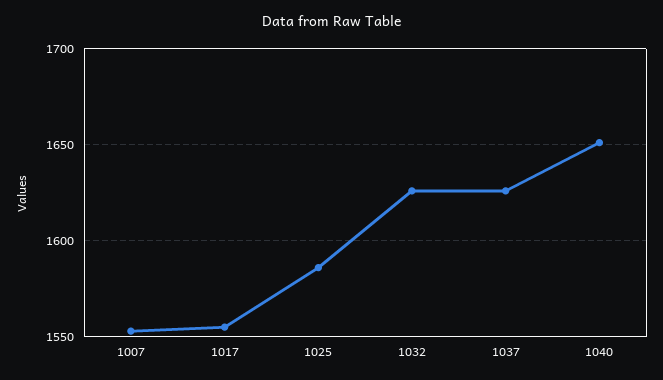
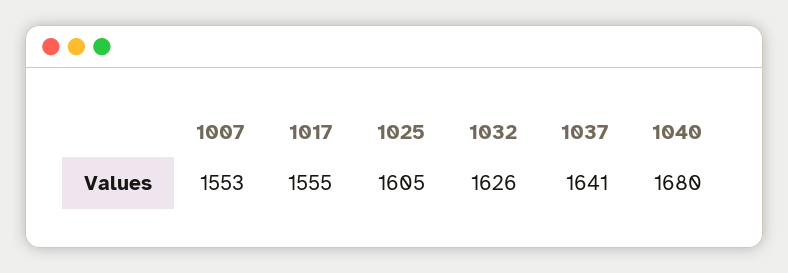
  {
    "1007": 1553,
    "1017": 1555,
-   "1025": 1585,
+   "1025": 1605,
    "1032": 1626,
-   "1037": 1625,
+   "1037": 1641,
-   "1040": 1650
+   "1040": 1680
  }

